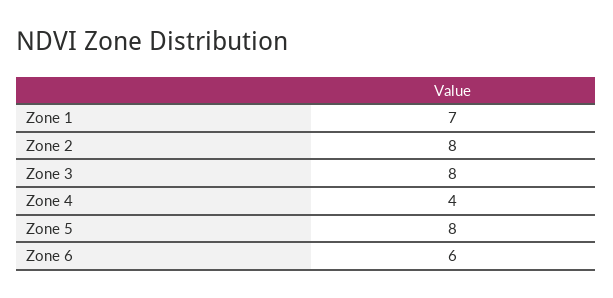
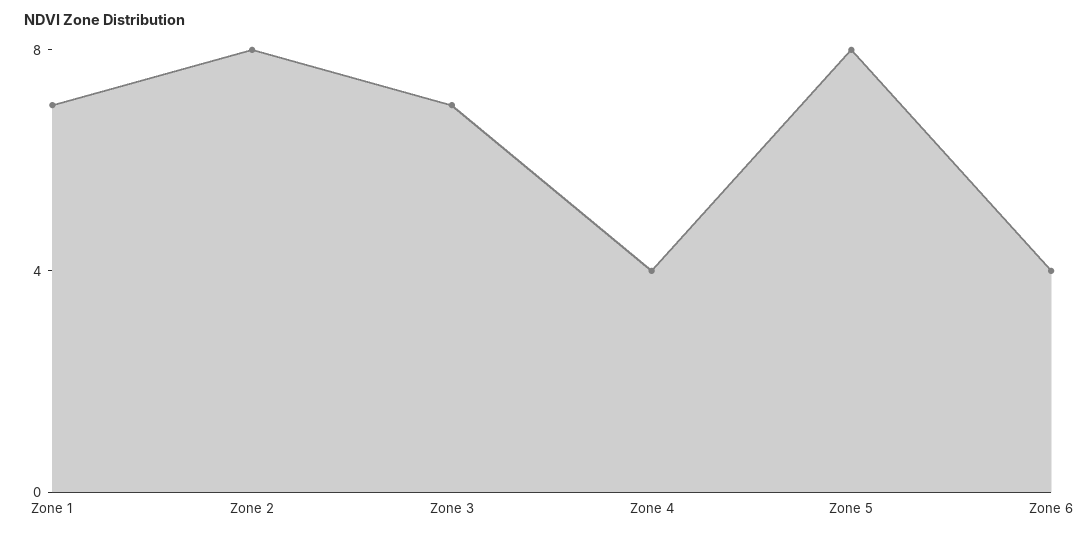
  {
    "Zone 1": 7,
    "Zone 2": 8,
-   "Zone 3": 8,
+   "Zone 3": 7,
    "Zone 4": 4,
    "Zone 5": 8,
-   "Zone 6": 6
+   "Zone 6": 4
  }

